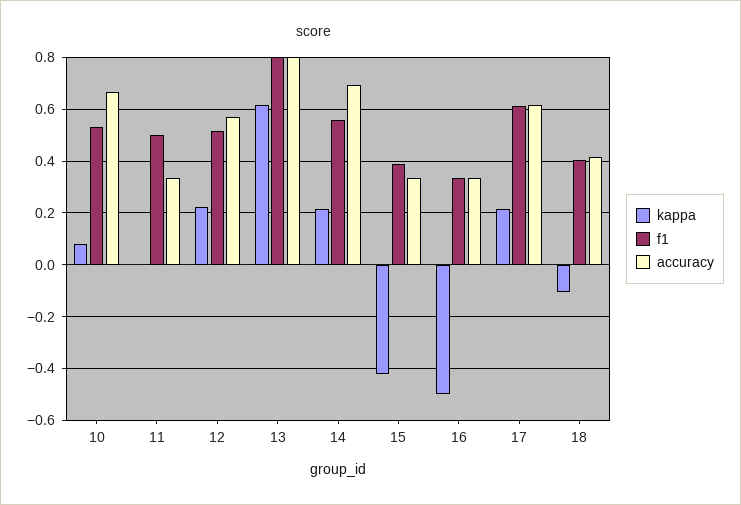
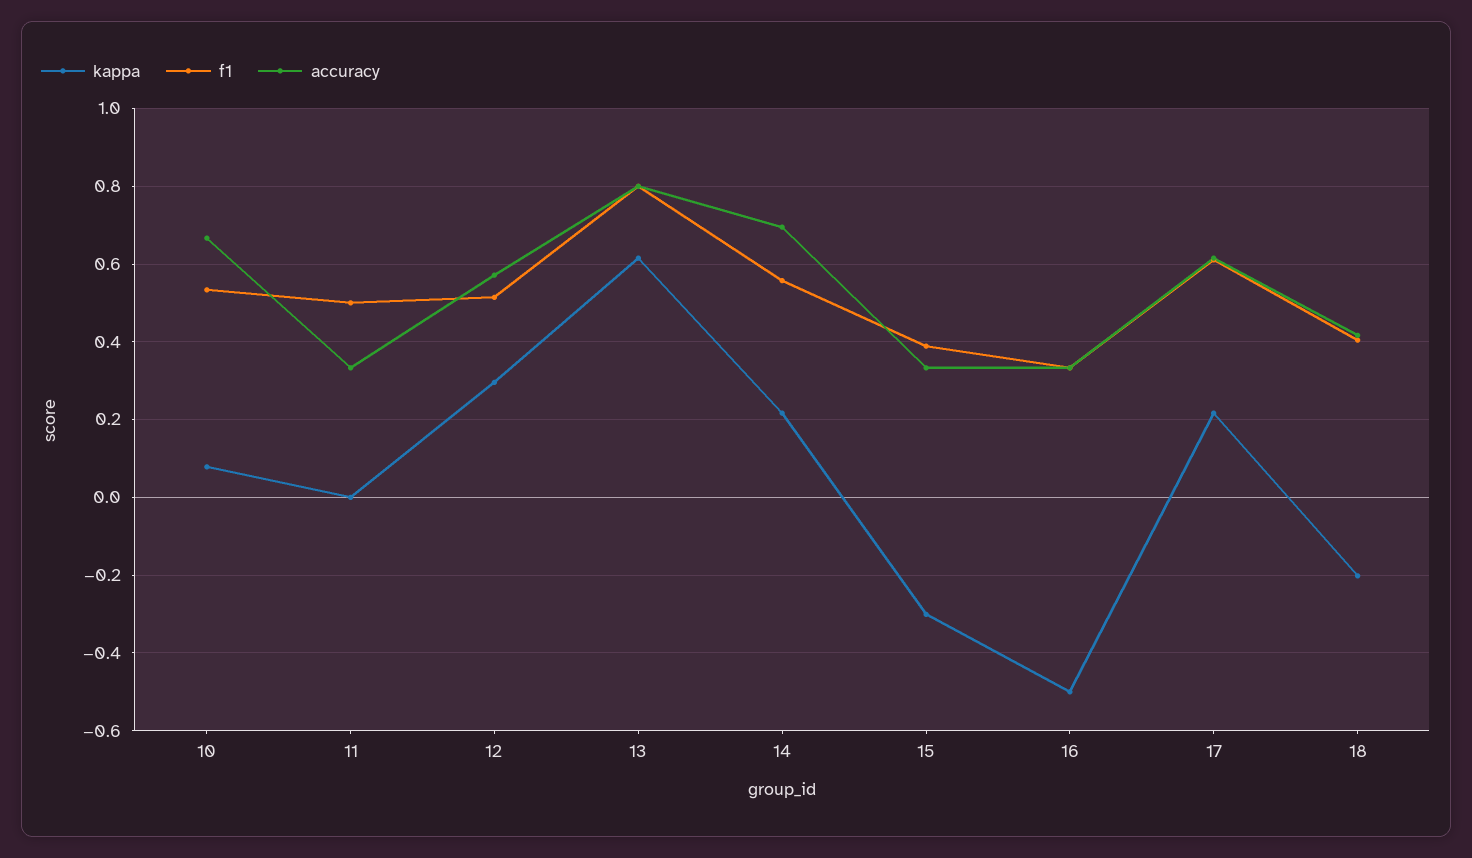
  {
    "kappa": {
      "10": 0.08,
      "11": 0,
-     "12": 0.225,
+     "12": 0.3,
      "13": 0.62,
      "14": 0.22,
-     "15": -0.425,
+     "15": -0.3,
      "16": -0.5,
      "17": 0.22,
-     "18": -0.1
+     "18": -0.2
    },
    "f1": {
      "10": 0.54,
      "11": 0.5,
      "12": 0.52,
      "13": 0.8,
      "14": 0.56,
      "15": 0.38,
      "16": 0.34,
      "17": 0.62,
      "18": 0.4
    },
    "accuracy": {
      "10": 0.66,
      "11": 0.34,
      "12": 0.58,
      "13": 0.8,
      "14": 0.7,
      "15": 0.34,
      "16": 0.34,
      "17": 0.62,
      "18": 0.42
    }
  }

